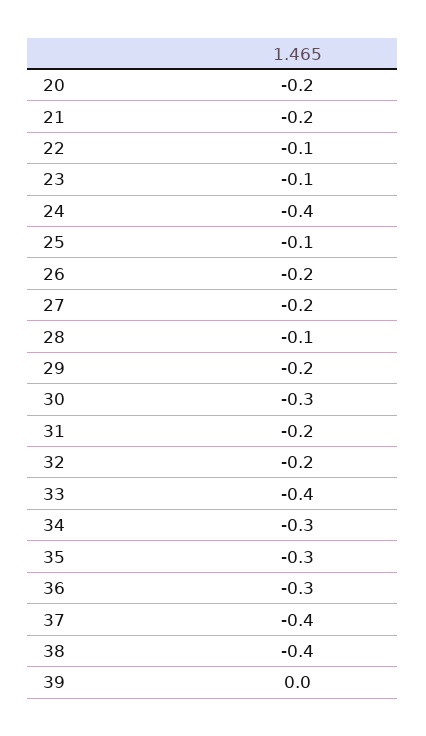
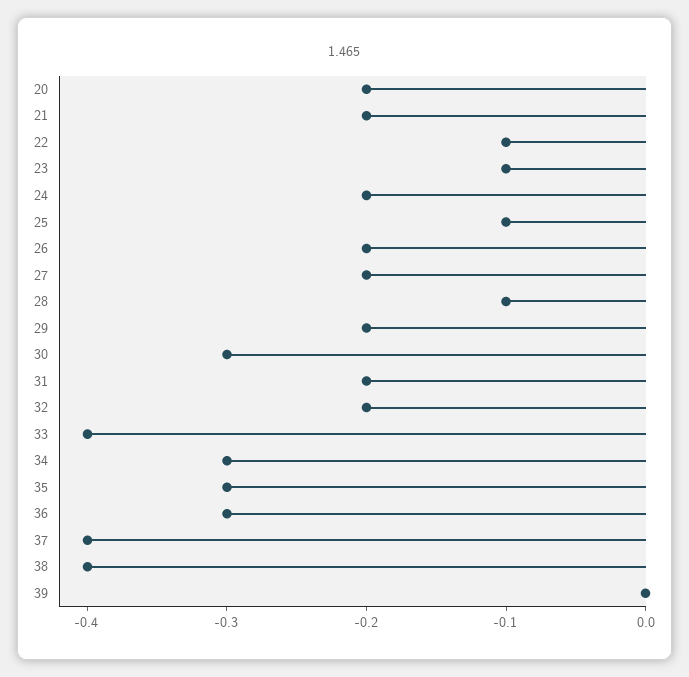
  {
    "20": -0.2,
    "21": -0.2,
    "22": -0.1,
    "23": -0.1,
-   "24": -0.4,
+   "24": -0.2,
    "25": -0.1,
    "26": -0.2,
    "27": -0.2,
    "28": -0.1,
    "29": -0.2,
    "30": -0.3,
    "31": -0.2,
    "32": -0.2,
    "33": -0.4,
    "34": -0.3,
    "35": -0.3,
    "36": -0.3,
    "37": -0.4,
    "38": -0.4,
    "39": 0
  }

